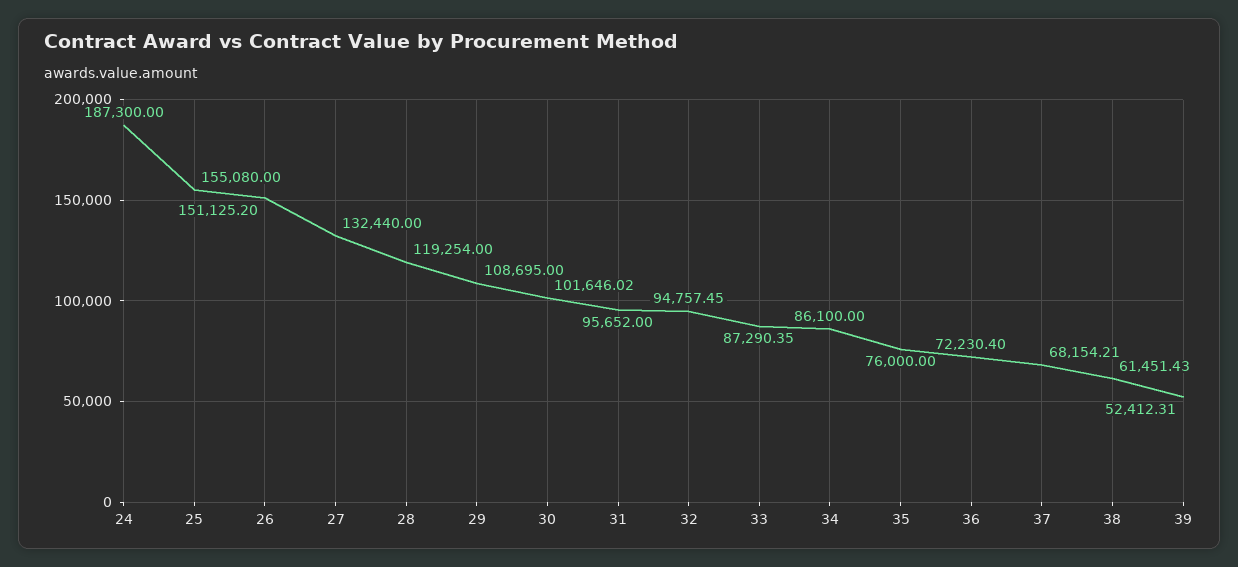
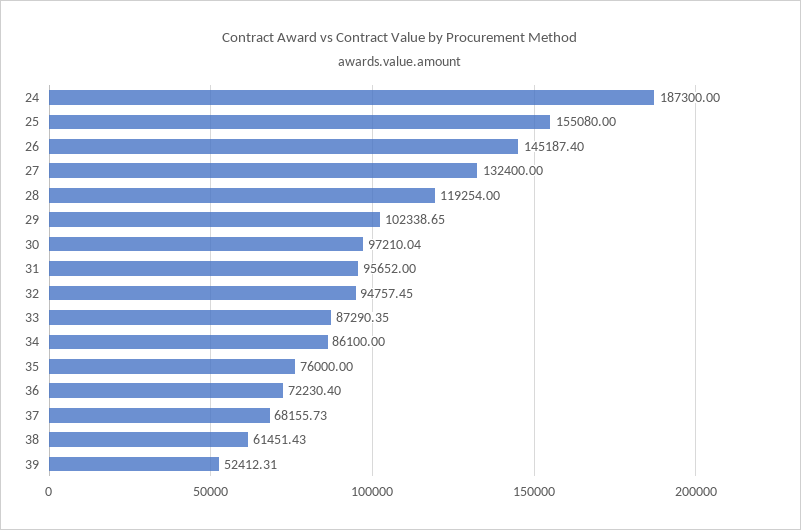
  {
    "24": 187300,
    "25": 155080,
-   "26": 151125.2,
+   "26": 145187.4,
-   "27": 132440,
+   "27": 132400,
    "28": 119254,
-   "29": 108695,
+   "29": 102338.65,
-   "30": 101646.02,
+   "30": 97210.04,
    "31": 95652,
    "32": 94757.45,
    "33": 87290.35,
    "34": 86100,
    "35": 76000,
    "36": 72230.4,
-   "37": 68154.21,
+   "37": 68155.73,
    "38": 61451.43,
    "39": 52412.31
  }

